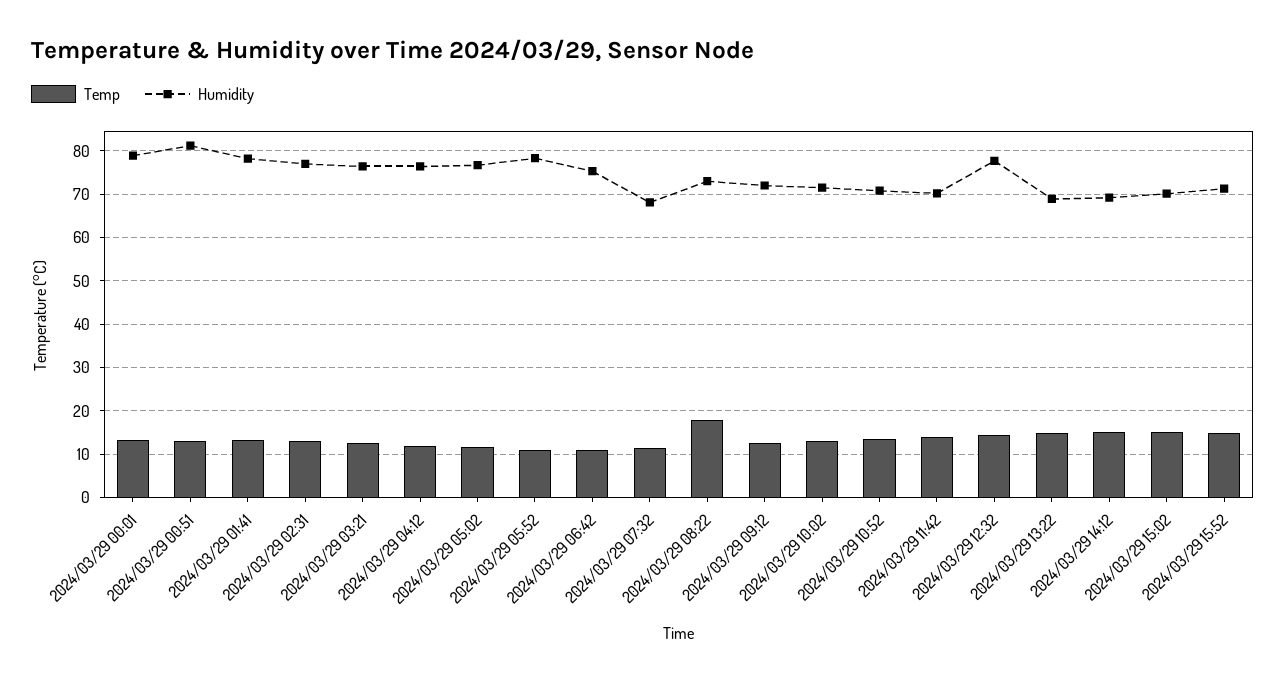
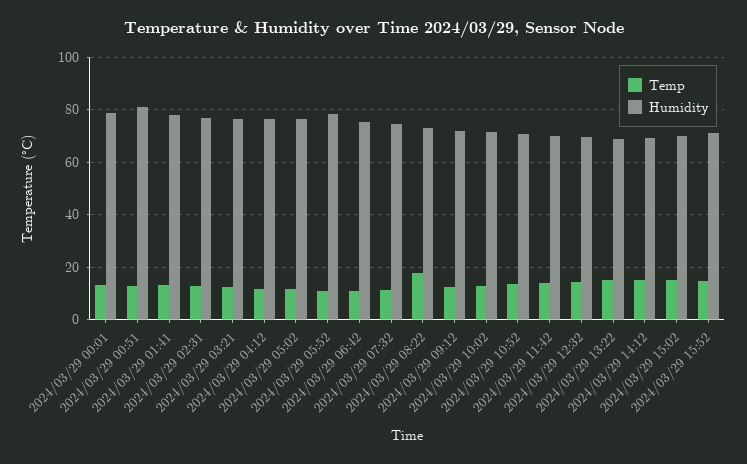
  {
    "Temp": {
      "2024/03/29 00:01": 14,
      "2024/03/29 00:51": 14,
      "2024/03/29 01:41": 14,
      "2024/03/29 02:31": 14,
      "2024/03/29 03:21": 12,
      "2024/03/29 04:12": 12,
      "2024/03/29 05:02": 12,
      "2024/03/29 05:52": 12,
      "2024/03/29 06:42": 12,
      "2024/03/29 07:32": 12,
      "2024/03/29 08:22": 18,
      "2024/03/29 09:12": 12,
      "2024/03/29 10:02": 14,
      "2024/03/29 10:52": 14,
      "2024/03/29 11:42": 14,
      "2024/03/29 12:32": 14,
      "2024/03/29 13:22": 16,
      "2024/03/29 14:12": 16,
      "2024/03/29 15:02": 16,
      "2024/03/29 15:52": 14
    },
    "Humidity": {
      "2024/03/29 00:01": 78,
      "2024/03/29 00:51": 82,
      "2024/03/29 01:41": 78,
      "2024/03/29 02:31": 78,
      "2024/03/29 03:21": 76,
      "2024/03/29 04:12": 76,
      "2024/03/29 05:02": 76,
      "2024/03/29 05:52": 78,
      "2024/03/29 06:42": 76,
-     "2024/03/29 07:32": 68,
+     "2024/03/29 07:32": 75,
      "2024/03/29 08:22": 74,
      "2024/03/29 09:12": 72,
      "2024/03/29 10:02": 72,
      "2024/03/29 10:52": 70,
      "2024/03/29 11:42": 70,
-     "2024/03/29 12:32": 78,
+     "2024/03/29 12:32": 70,
      "2024/03/29 13:22": 68,
      "2024/03/29 14:12": 70,
      "2024/03/29 15:02": 70,
      "2024/03/29 15:52": 72
    }
  }

